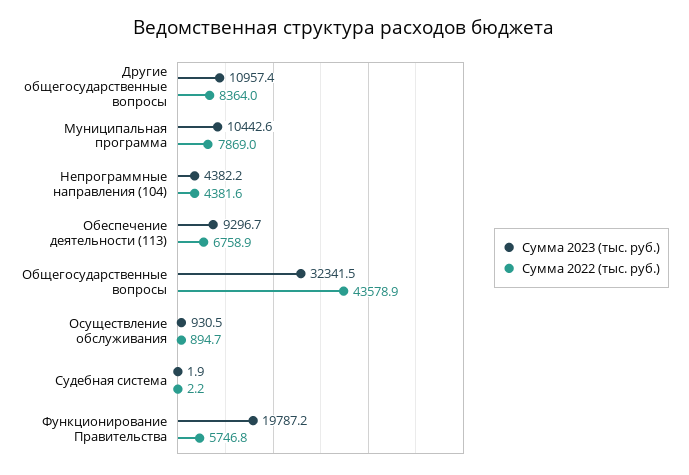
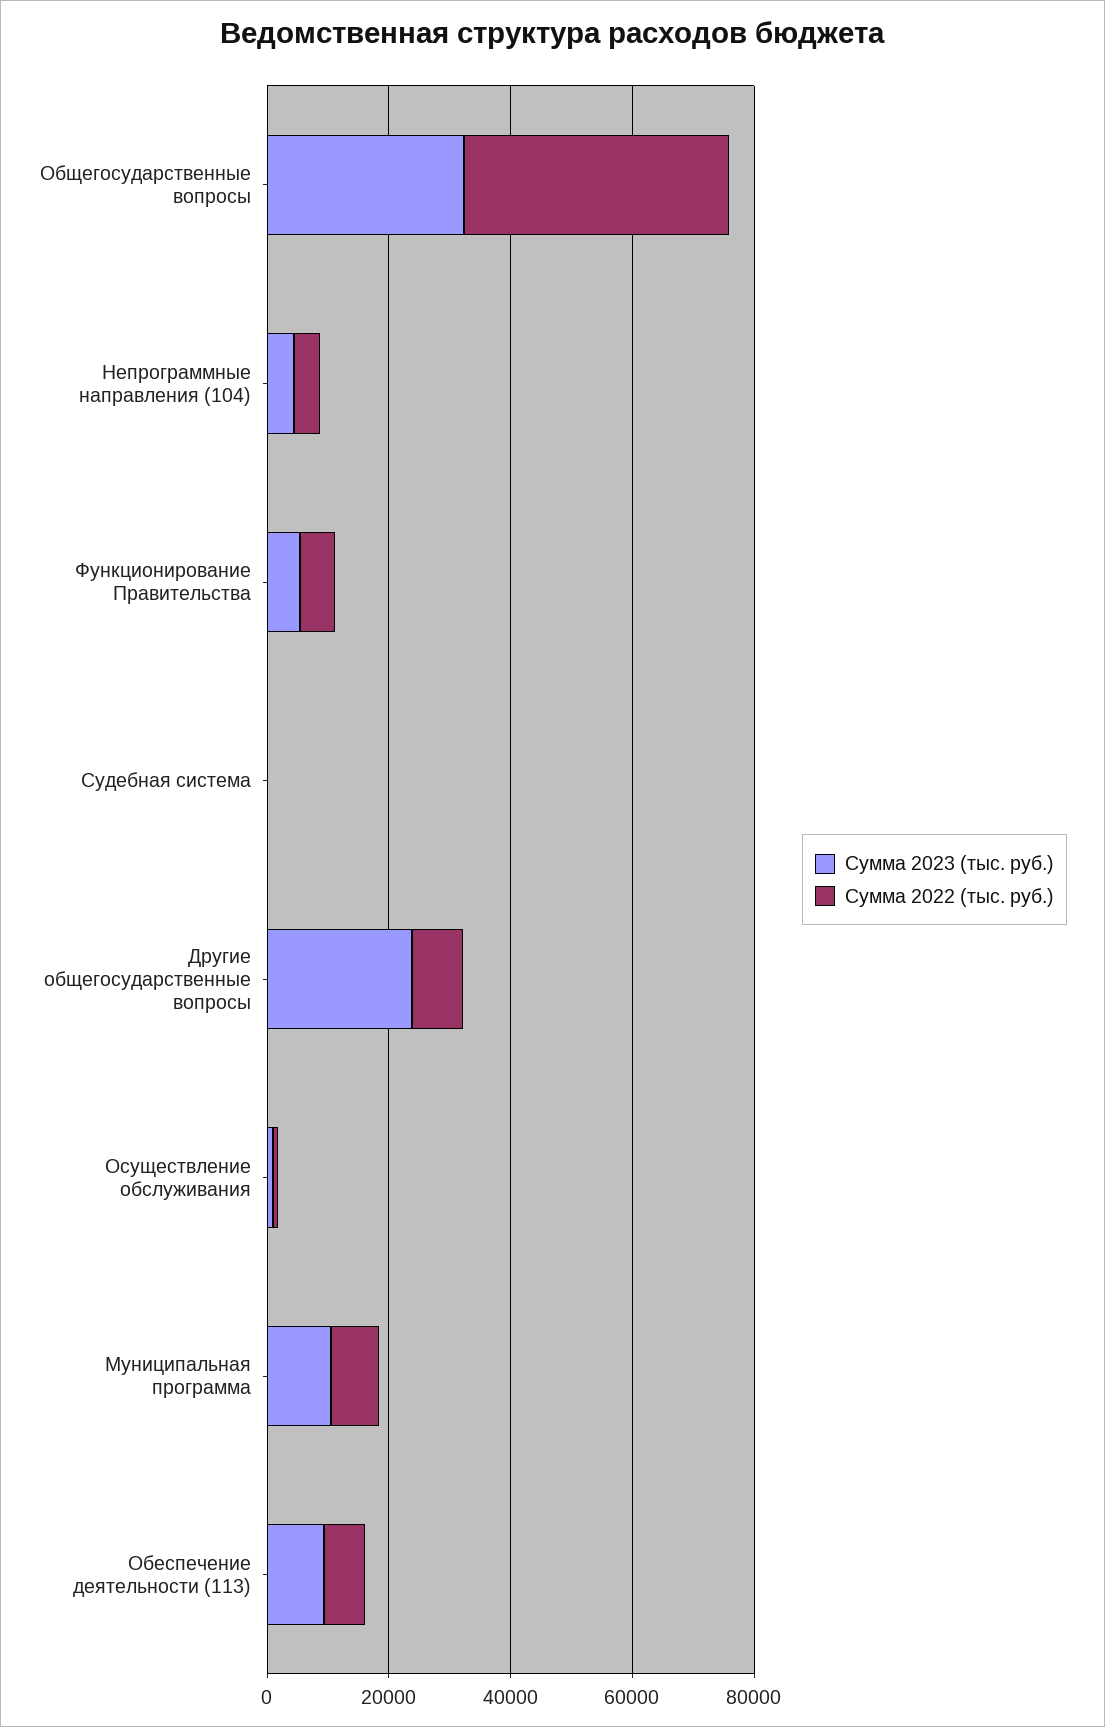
  {
    "Сумма 2023 (тыс. руб.)": {
-     "Другие общегосударственные вопросы": 10957.4,
+     "Другие общегосударственные вопросы": 25000,
      "Муниципальная программа": 10442.6,
      "Непрограммные направления (104)": 4382.2,
      "Обеспечение деятельности (113)": 9296.7,
      "Общегосударственные вопросы": 32341.5,
      "Осуществление обслуживания": 930.5,
      "Судебная система": 1.9,
-     "Функционирование Правительства": 19787.2
+     "Функционирование Правительства": 5000
    },
    "Сумма 2022 (тыс. руб.)": {
      "Другие общегосударственные вопросы": 8364,
      "Муниципальная программа": 7869,
      "Непрограммные направления (104)": 4381.6,
      "Обеспечение деятельности (113)": 6758.9,
      "Общегосударственные вопросы": 43578.9,
      "Осуществление обслуживания": 894.7,
      "Судебная система": 2.2,
      "Функционирование Правительства": 5746.8
    }
  }

